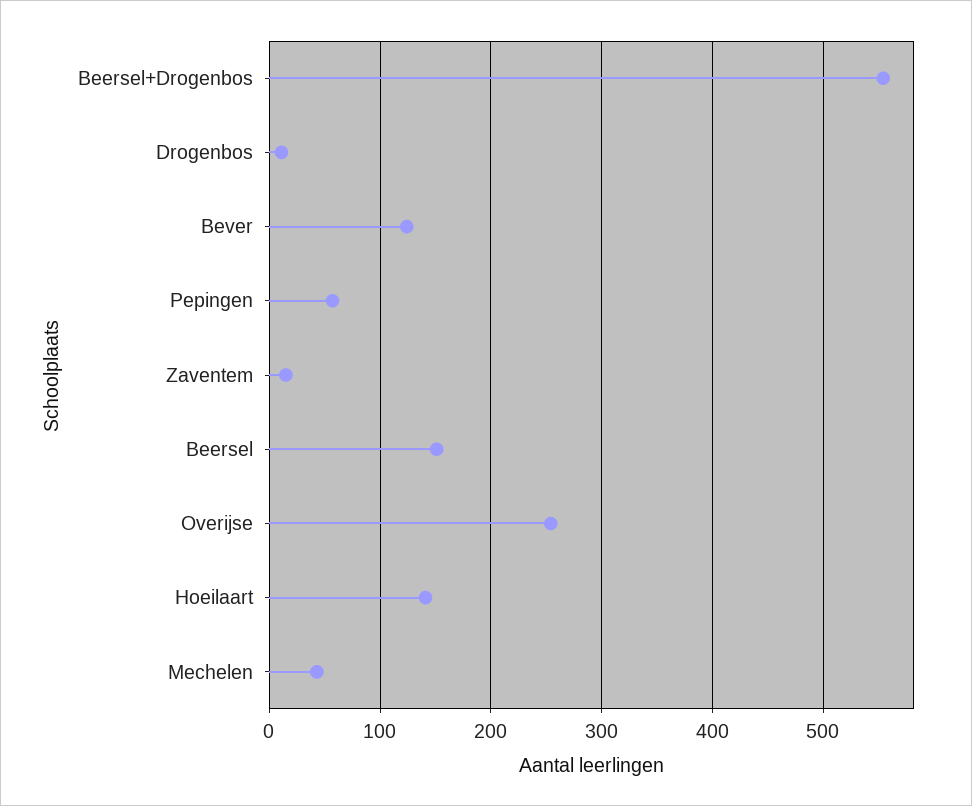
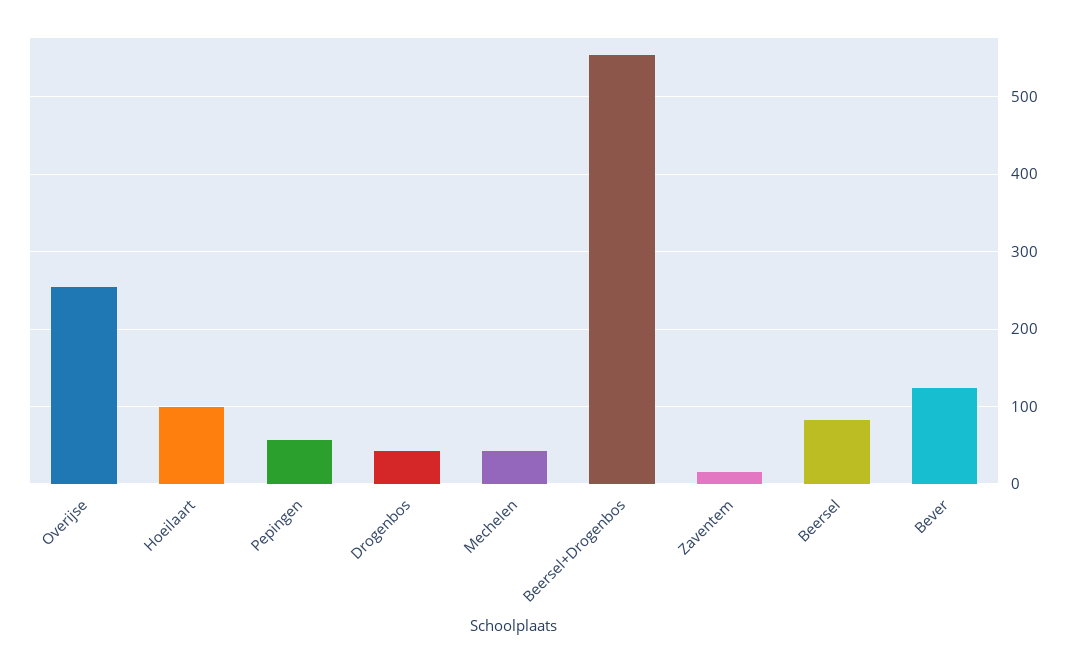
  {
    "Beersel+Drogenbos": 550,
-   "Drogenbos": 10,
+   "Drogenbos": 40,
    "Bever": 120,
    "Pepingen": 60,
    "Zaventem": 20,
-   "Beersel": 150,
+   "Beersel": 80,
    "Overijse": 250,
-   "Hoeilaart": 140,
+   "Hoeilaart": 100,
    "Mechelen": 40
  }

